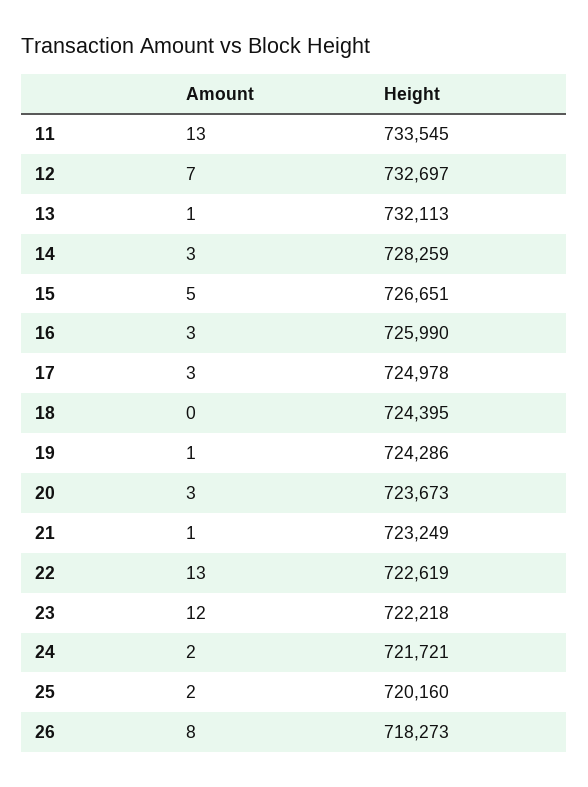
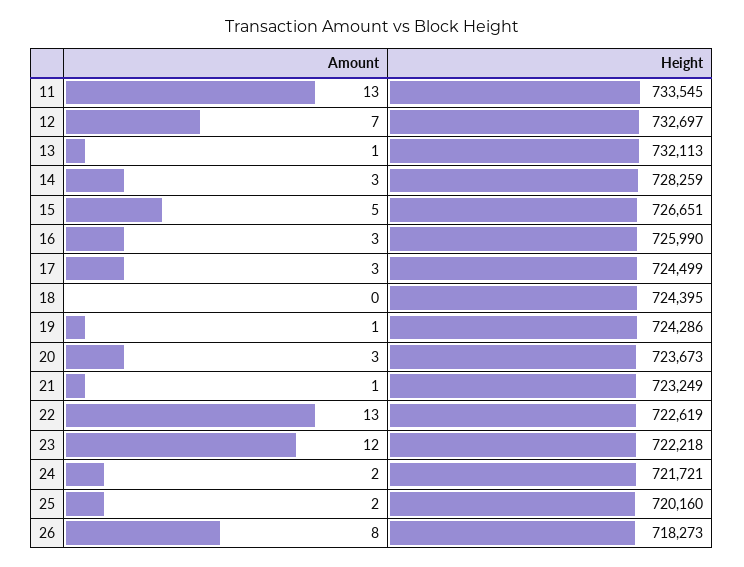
  {
    "Amount": {
      "11": 13,
      "12": 7,
      "13": 1,
      "14": 3,
      "15": 5,
      "16": 3,
      "17": 3,
      "18": 0,
      "19": 1,
      "20": 3,
      "21": 1,
      "22": 13,
      "23": 12,
      "24": 2,
      "25": 2,
      "26": 8
    },
    "Height": {
      "11": 733545,
      "12": 732697,
      "13": 732113,
      "14": 728259,
      "15": 726651,
      "16": 725990,
-     "17": 724978,
+     "17": 724499,
      "18": 724395,
      "19": 724286,
      "20": 723673,
      "21": 723249,
      "22": 722619,
      "23": 722218,
      "24": 721721,
      "25": 720160,
      "26": 718273
    }
  }

